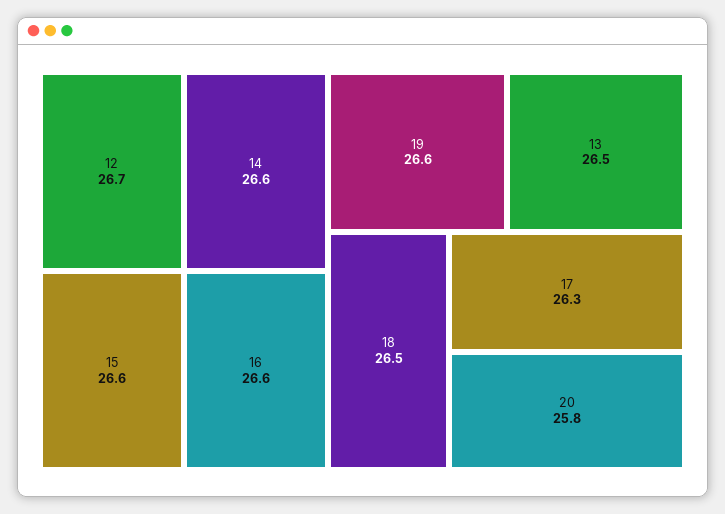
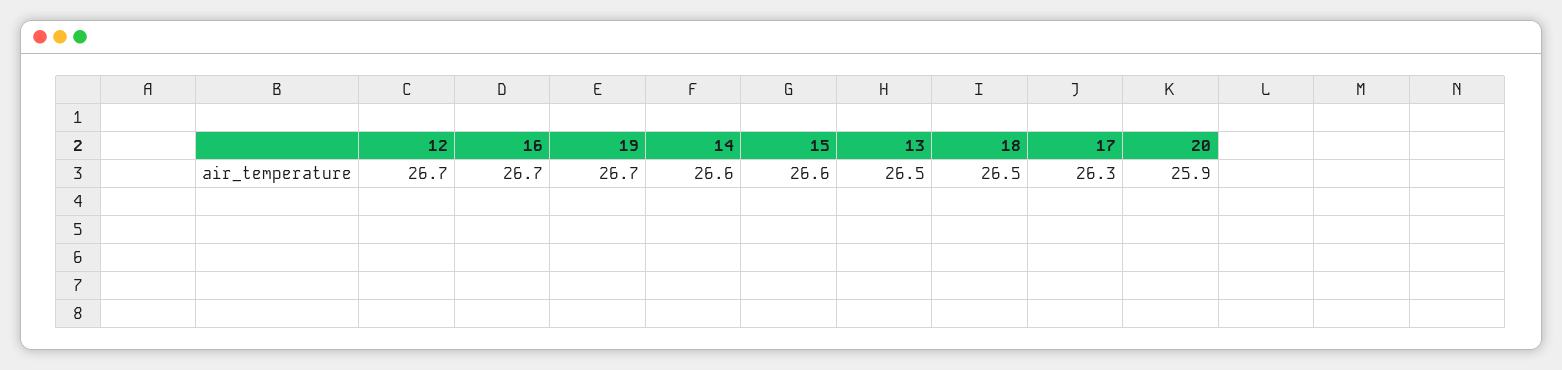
  {
    "12": 26.7,
    "14": 26.6,
    "15": 26.6,
-   "16": 26.6,
+   "16": 26.7,
-   "19": 26.6,
+   "19": 26.7,
    "13": 26.5,
    "18": 26.5,
    "17": 26.3,
-   "20": 25.8
+   "20": 25.9
  }

